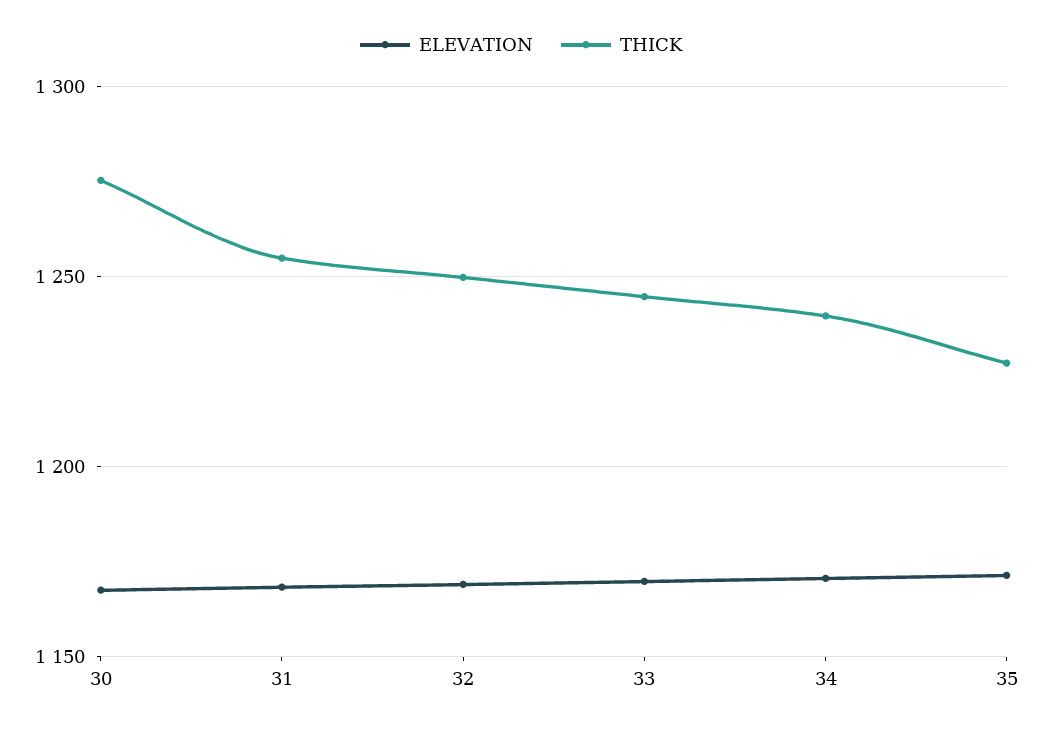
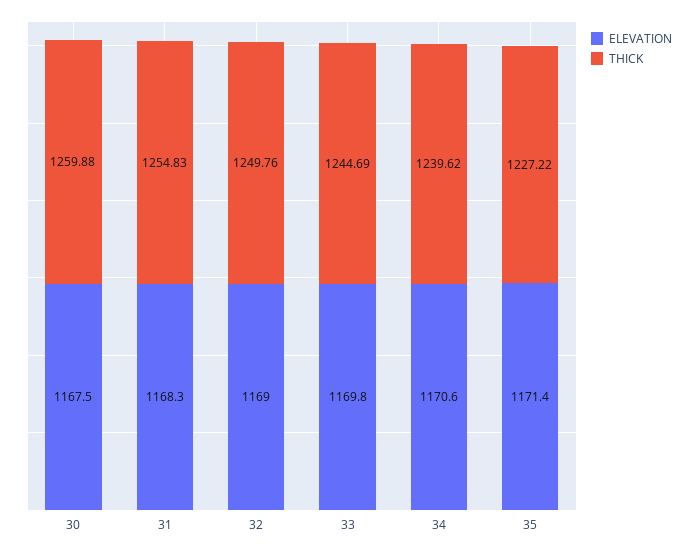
  {
    "ELEVATION": {
      "30": 1167.5,
      "31": 1168.3,
      "32": 1169,
      "33": 1169.8,
      "34": 1170.6,
      "35": 1171.4
    },
    "THICK": {
-     "30": 1275,
+     "30": 1259.88,
      "31": 1254.83,
      "32": 1249.76,
      "33": 1244.69,
      "34": 1239.62,
      "35": 1227.22
    }
  }

